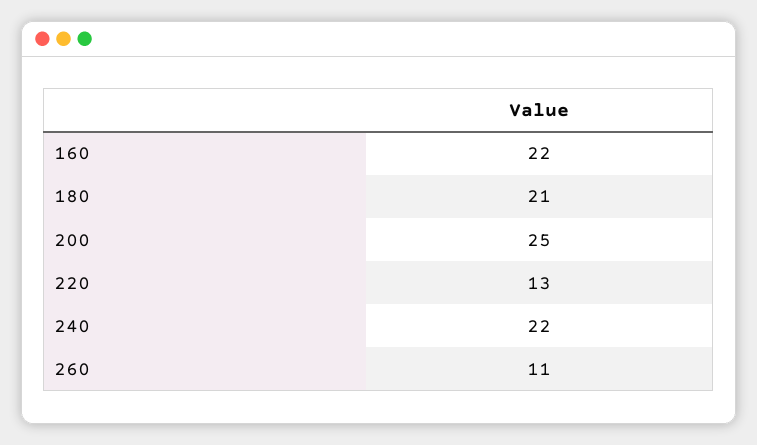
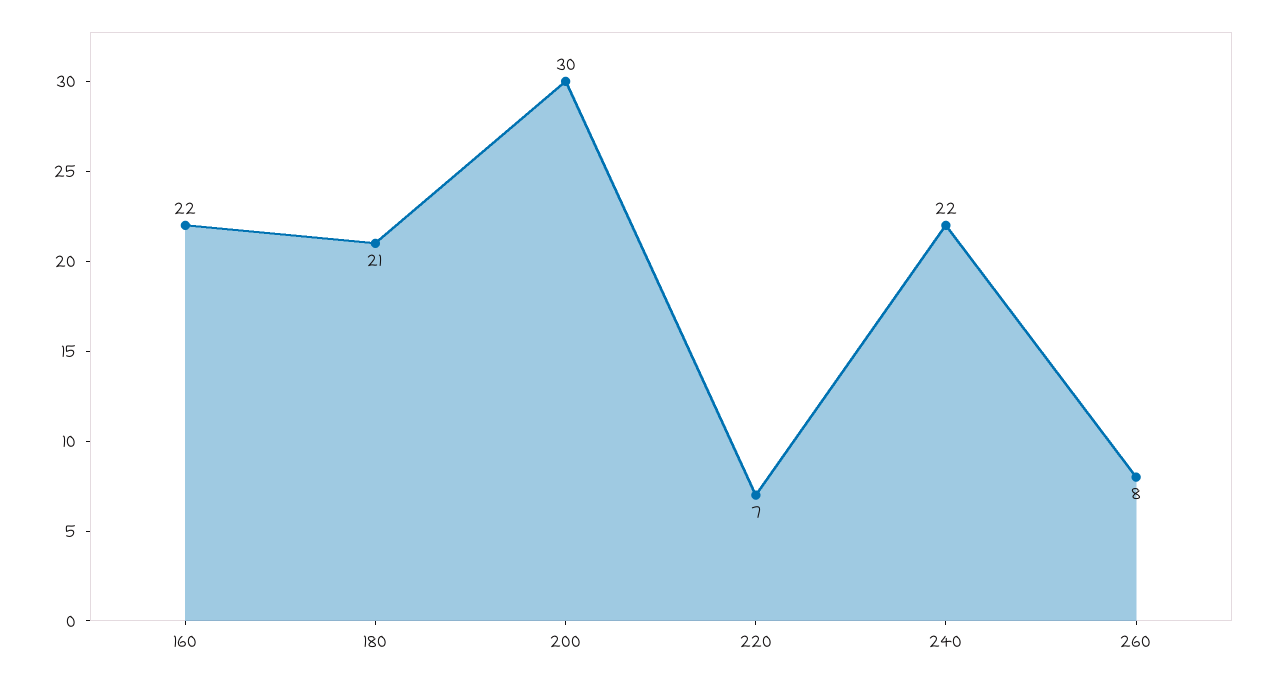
  {
    "160": 22,
    "180": 21,
-   "200": 25,
+   "200": 30,
-   "220": 13,
+   "220": 7,
    "240": 22,
-   "260": 11
+   "260": 8
  }

